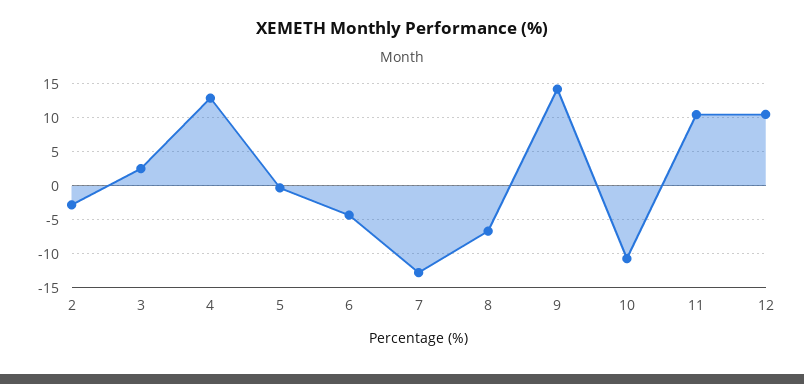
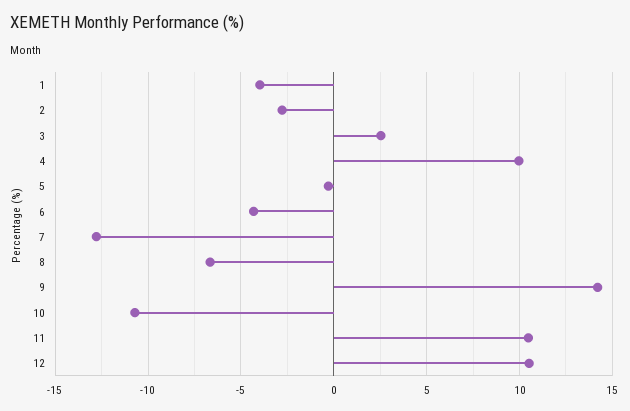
  {
    "2": -3,
    "3": 2.5,
-   "4": 13,
+   "4": 10,
    "5": -0.5,
    "6": -4.5,
    "7": -13,
    "8": -6.5,
    "9": 14,
    "10": -10.5,
    "11": 10.5,
-   "12": 10.5
+   "12": 10.5,
+   "1": -4
  }

